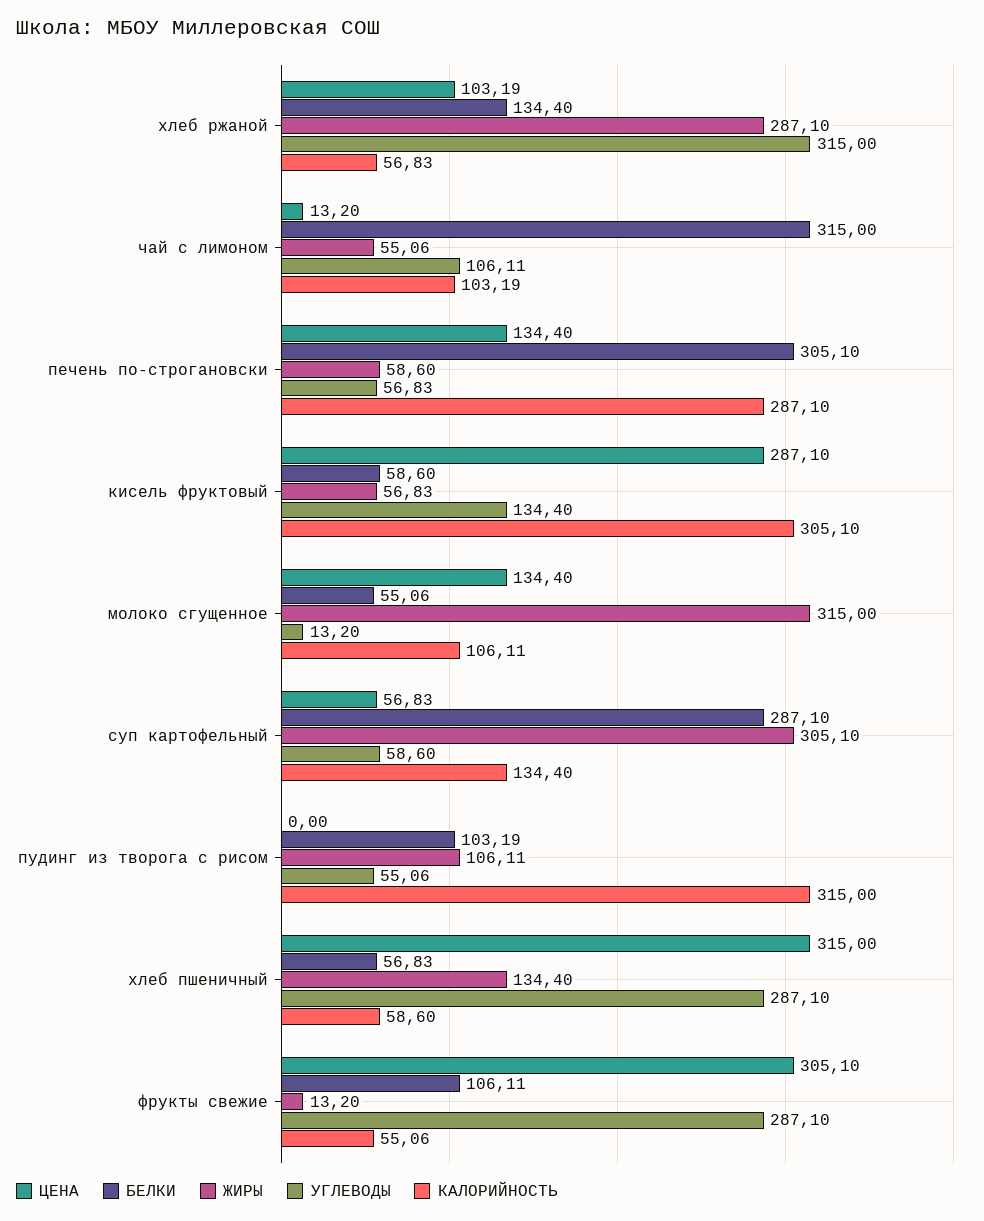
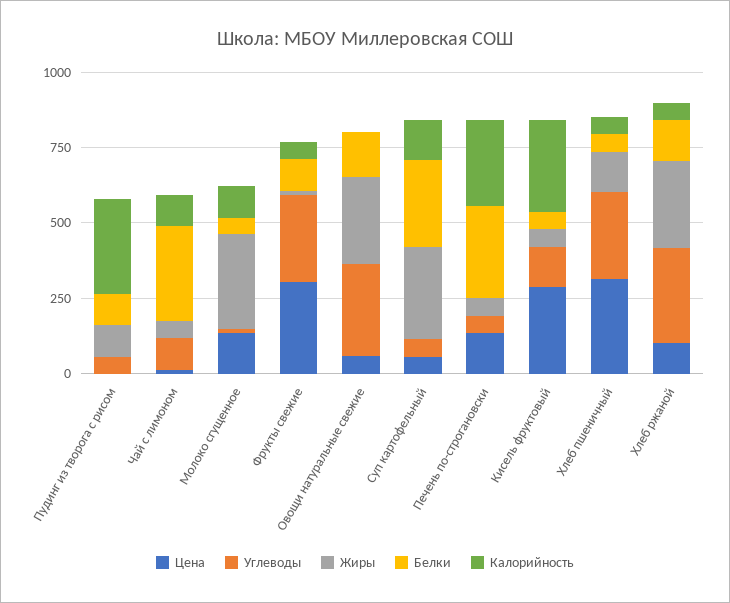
  {
    "ЦЕНА": {
      "хлеб ржаной": 103.19,
      "чай с лимоном": 13.2,
      "печень по-строгановски": 134.4,
      "кисель фруктовый": 287.1,
      "молоко сгущенное": 134.4,
      "суп картофельный": 56.83,
      "пудинг из творога с рисом": 0,
      "хлеб пшеничный": 315,
-     "фрукты свежие": 305.1
+     "фрукты свежие": 305.1,
+     "Овощи натуральные свежие": 50
    },
    "БЕЛКИ": {
      "хлеб ржаной": 134.4,
      "чай с лимоном": 315,
      "печень по-строгановски": 305.1,
      "кисель фруктовый": 58.6,
      "молоко сгущенное": 55.06,
      "суп картофельный": 287.1,
      "пудинг из творога с рисом": 103.19,
      "хлеб пшеничный": 56.83,
-     "фрукты свежие": 106.11
+     "фрукты свежие": 106.11,
+     "Овощи натуральные свежие": 150
    },
    "ЖИРЫ": {
      "хлеб ржаной": 287.1,
      "чай с лимоном": 55.06,
      "печень по-строгановски": 58.6,
      "кисель фруктовый": 56.83,
      "молоко сгущенное": 315,
      "суп картофельный": 305.1,
      "пудинг из творога с рисом": 106.11,
      "хлеб пшеничный": 134.4,
-     "фрукты свежие": 13.2
+     "фрукты свежие": 13.2,
+     "Овощи натуральные свежие": 300
    },
    "УГЛЕВОДЫ": {
      "хлеб ржаной": 315,
      "чай с лимоном": 106.11,
      "печень по-строгановски": 56.83,
      "кисель фруктовый": 134.4,
      "молоко сгущенное": 13.2,
      "суп картофельный": 58.6,
      "пудинг из творога с рисом": 55.06,
      "хлеб пшеничный": 287.1,
-     "фрукты свежие": 287.1
+     "фрукты свежие": 287.1,
+     "Овощи натуральные свежие": 300
    },
    "КАЛОРИЙНОСТЬ": {
      "хлеб ржаной": 56.83,
      "чай с лимоном": 103.19,
      "печень по-строгановски": 287.1,
      "кисель фруктовый": 305.1,
      "молоко сгущенное": 106.11,
      "суп картофельный": 134.4,
      "пудинг из творога с рисом": 315,
      "хлеб пшеничный": 58.6,
-     "фрукты свежие": 55.06
+     "фрукты свежие": 55.06,
+     "Овощи натуральные свежие": 0
    }
  }

